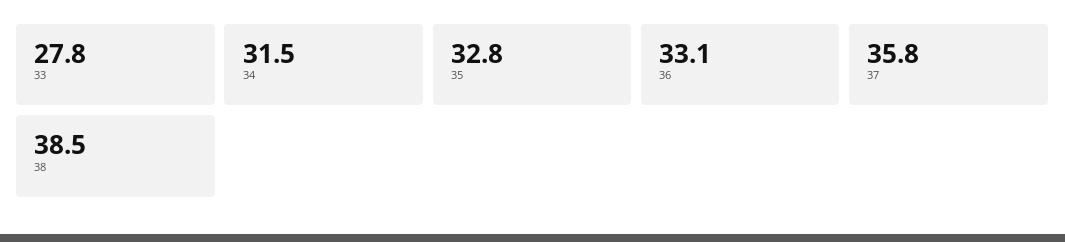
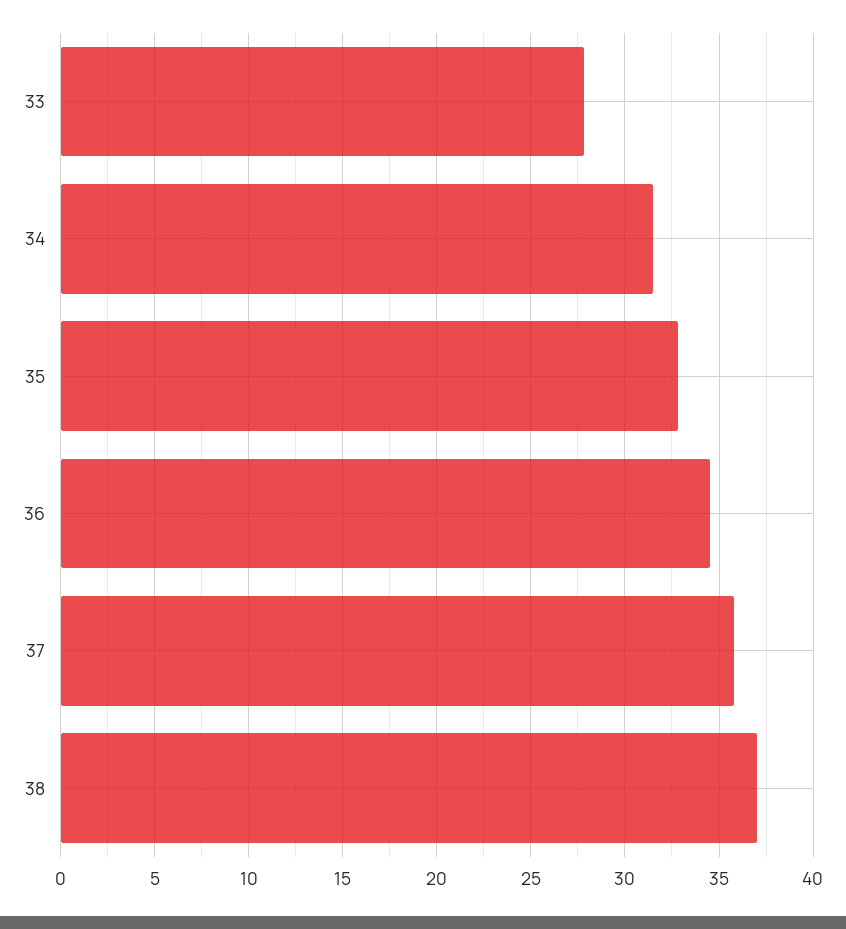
  {
    "33": 27.8,
    "34": 31.5,
    "35": 32.8,
-   "36": 33.1,
+   "36": 34.5,
    "37": 35.8,
-   "38": 38.5
+   "38": 37
  }

